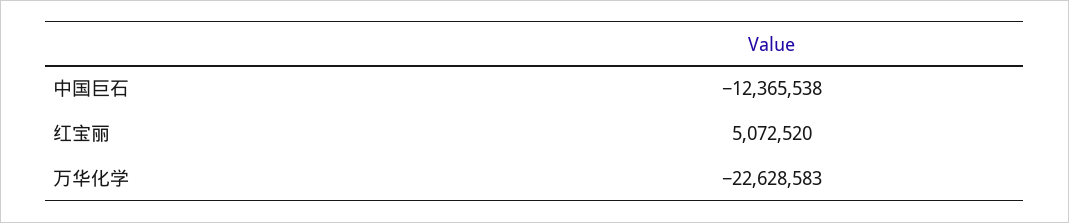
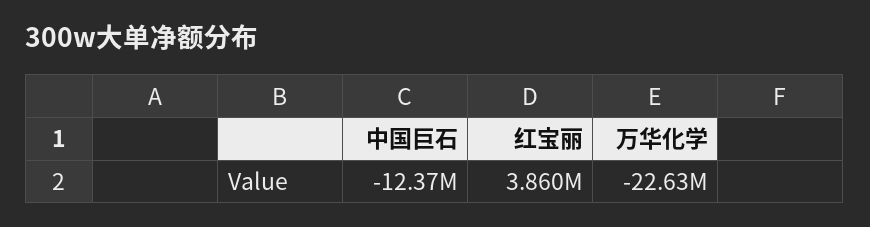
  {
    "中国巨石": -12365538,
-   "红宝丽": 5072520,
+   "红宝丽": 3860000,
    "万华化学": -22628583
  }

